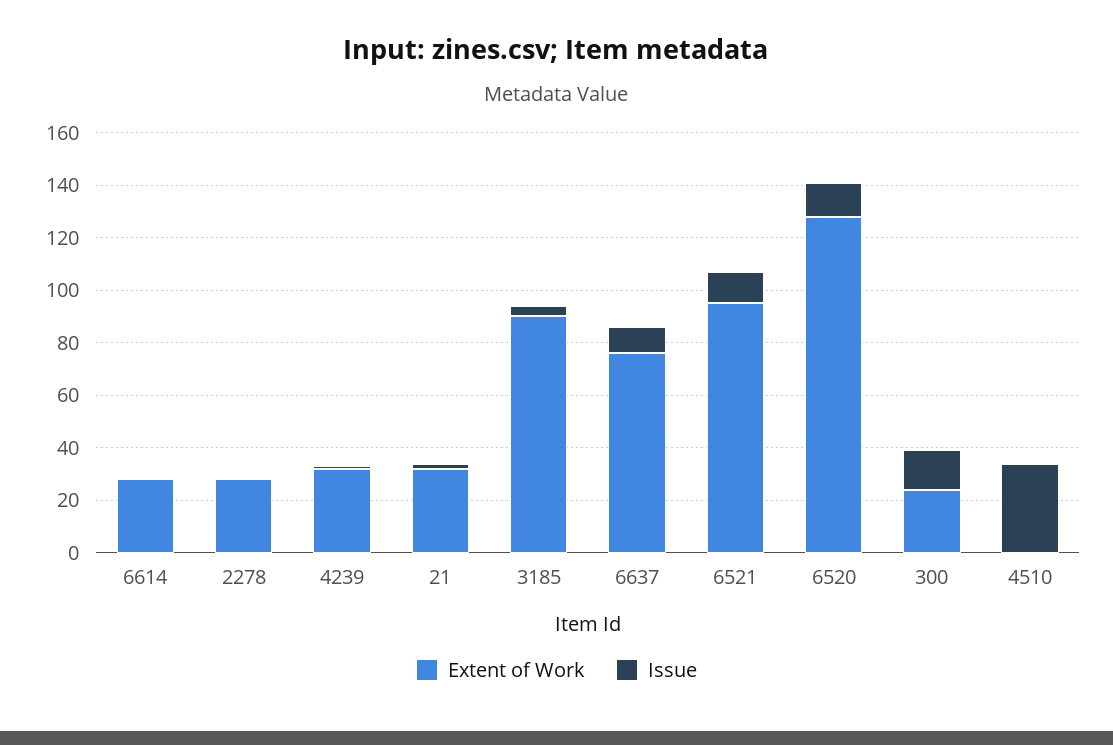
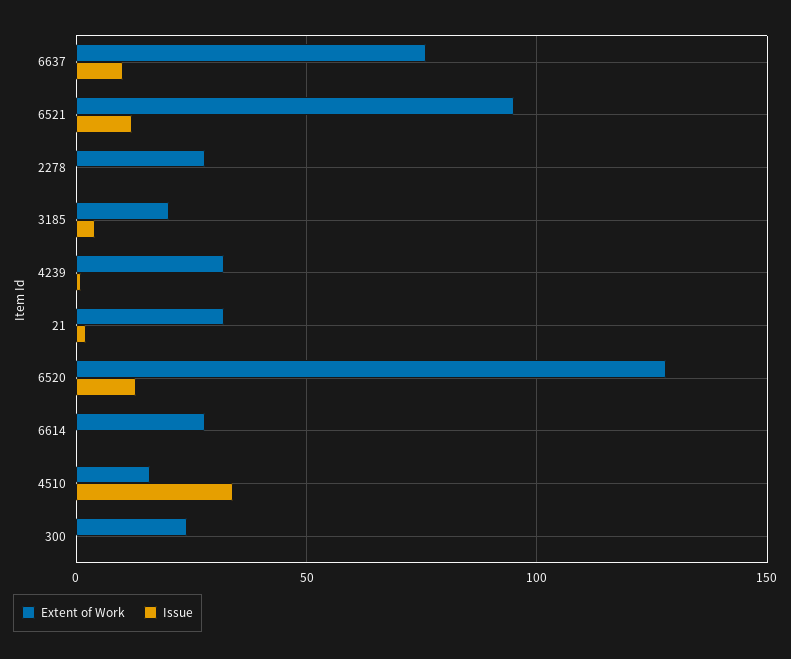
  {
    "Extent of Work": {
      "6614": 30,
      "2278": 30,
      "4239": 30,
      "21": 30,
-     "3185": 90,
+     "3185": 20,
      "6637": 75,
      "6521": 95,
      "6520": 130,
      "300": 25,
-     "4510": 0
+     "4510": 15
    },
    "Issue": {
      "6614": 0,
      "2278": 0,
      "4239": 0,
      "21": 0,
      "3185": 5,
      "6637": 10,
      "6521": 10,
      "6520": 15,
-     "300": 15,
+     "300": 0,
      "4510": 35
    }
  }

